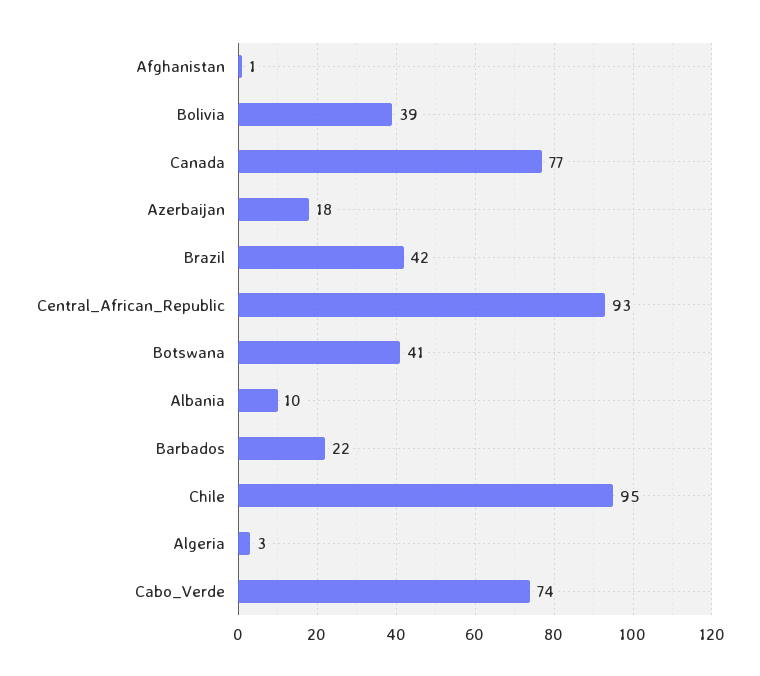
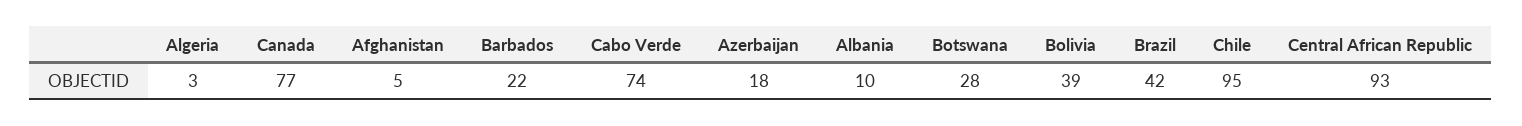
  {
-   "Afghanistan": 1,
+   "Afghanistan": 5,
    "Bolivia": 39,
    "Canada": 77,
    "Azerbaijan": 18,
    "Brazil": 42,
    "Central_African_Republic": 93,
-   "Botswana": 41,
+   "Botswana": 28,
    "Albania": 10,
    "Barbados": 22,
    "Chile": 95,
    "Algeria": 3,
    "Cabo_Verde": 74
  }

